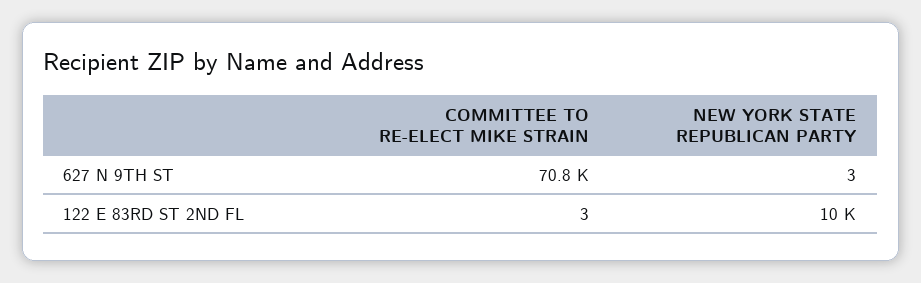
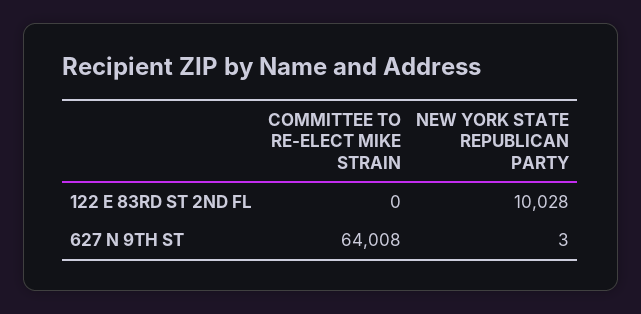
  {
    "COMMITTEE TO RE-ELECT MIKE STRAIN": {
-     "627 N 9TH ST": 70800,
+     "627 N 9TH ST": 64008,
-     "122 E 83RD ST 2ND FL": 3
+     "122 E 83RD ST 2ND FL": 0
    },
    "NEW YORK STATE REPUBLICAN PARTY": {
      "627 N 9TH ST": 3,
      "122 E 83RD ST 2ND FL": 10028
    }
  }

